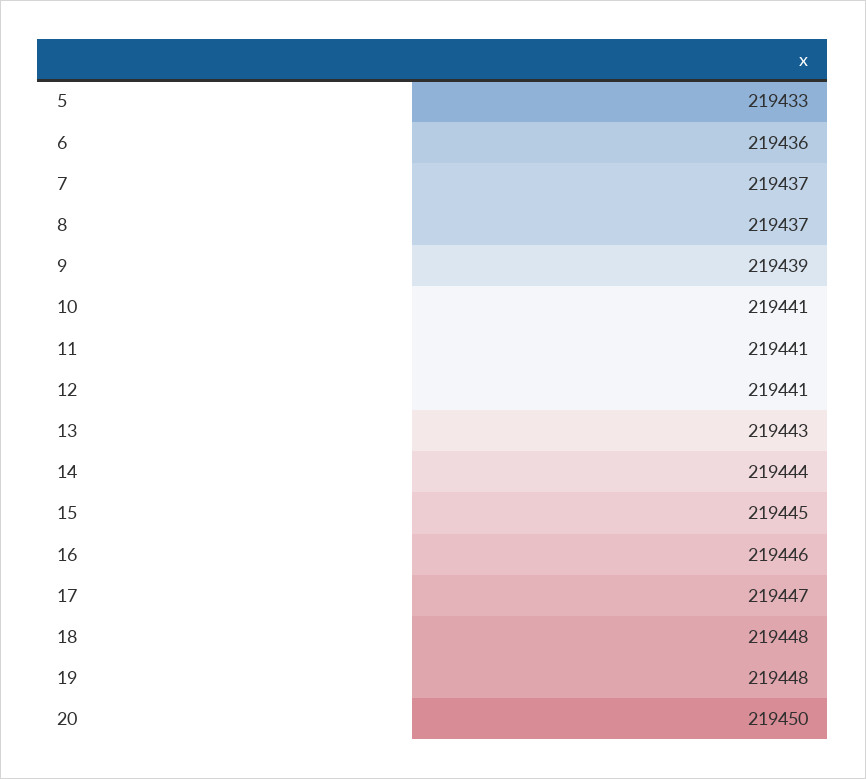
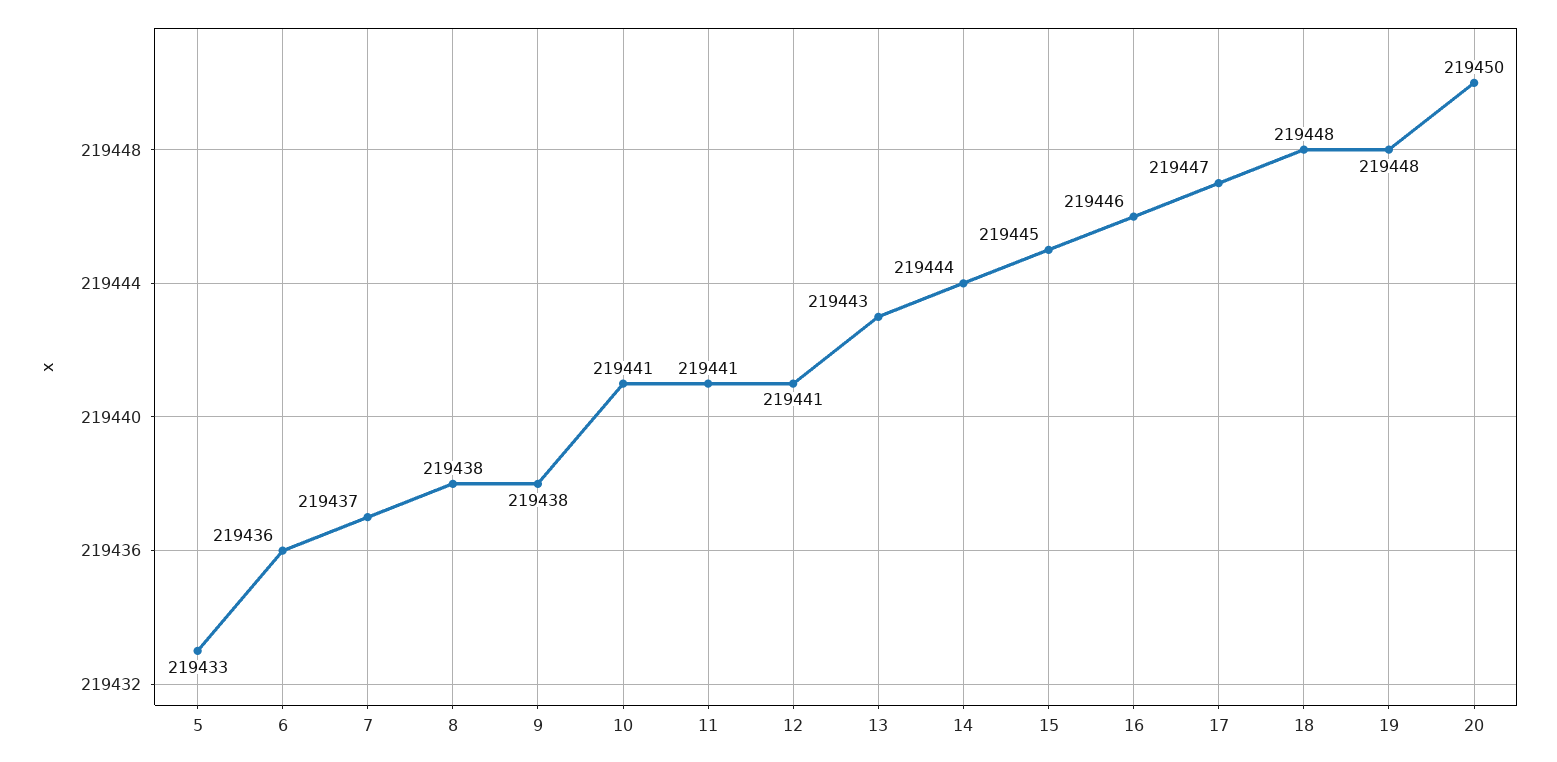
  {
    "5": 219433,
    "6": 219436,
    "7": 219437,
-   "8": 219437,
+   "8": 219438,
-   "9": 219439,
+   "9": 219438,
    "10": 219441,
    "11": 219441,
    "12": 219441,
    "13": 219443,
    "14": 219444,
    "15": 219445,
    "16": 219446,
    "17": 219447,
    "18": 219448,
    "19": 219448,
    "20": 219450
  }

